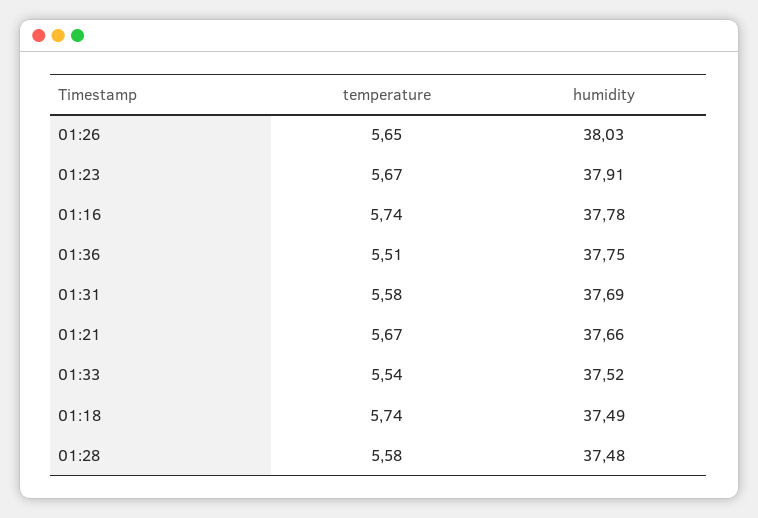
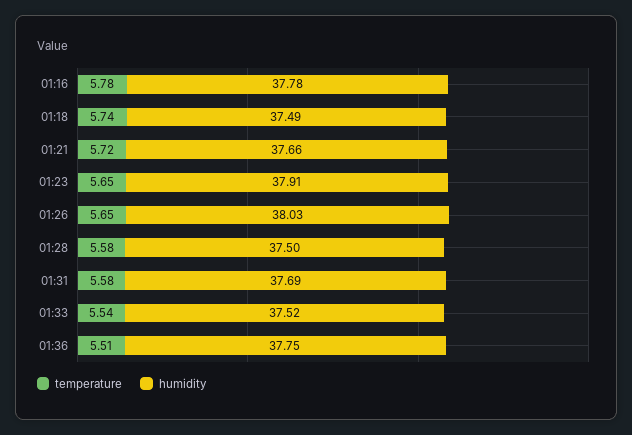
  {
    "temperature": {
      "01:26": 5.65,
-     "01:23": 5.67,
+     "01:23": 5.65,
-     "01:16": 5.74,
+     "01:16": 5.78,
      "01:36": 5.51,
      "01:31": 5.58,
-     "01:21": 5.67,
+     "01:21": 5.72,
      "01:33": 5.54,
      "01:18": 5.74,
      "01:28": 5.58
    },
    "humidity": {
      "01:26": 38.03,
      "01:23": 37.91,
      "01:16": 37.78,
      "01:36": 37.75,
      "01:31": 37.69,
      "01:21": 37.66,
      "01:33": 37.52,
      "01:18": 37.49,
-     "01:28": 37.48
+     "01:28": 37.5
    }
  }

